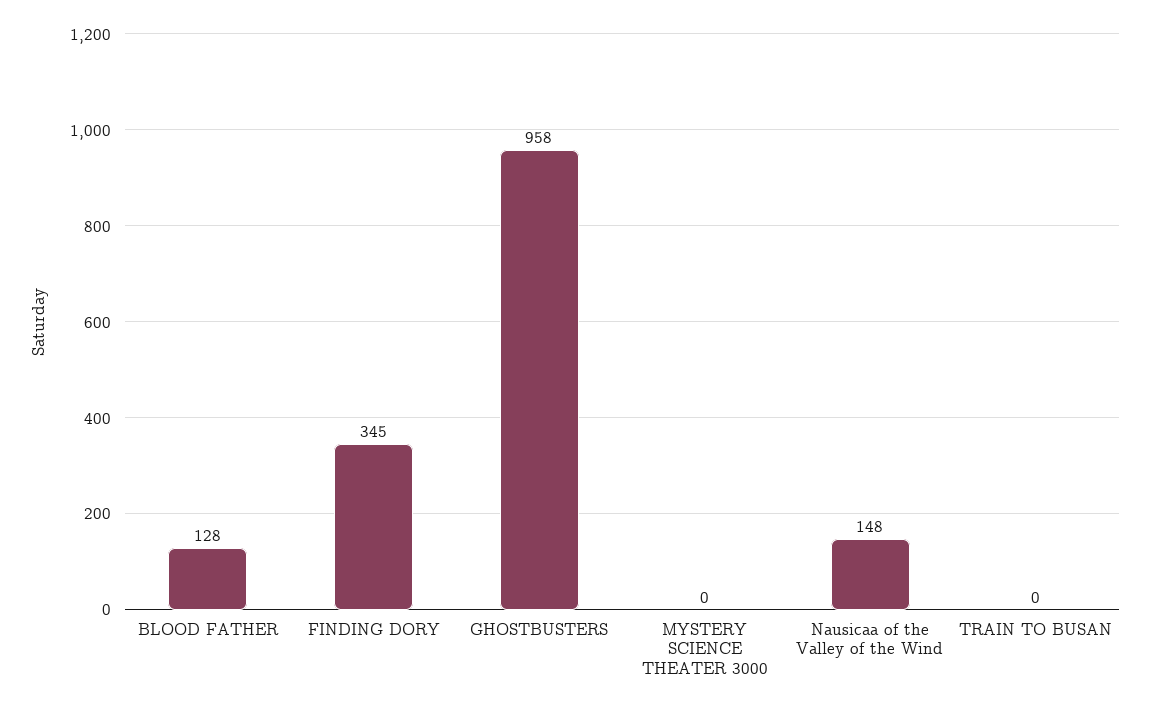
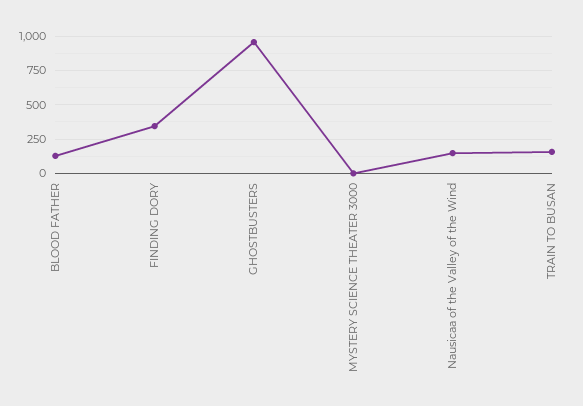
  {
    "BLOOD FATHER": 128,
    "FINDING DORY": 345,
    "GHOSTBUSTERS": 958,
    "MYSTERY SCIENCE THEATER 3000": 0,
    "Nausicaa of the Valley of the Wind": 148,
-   "TRAIN TO BUSAN": 0
+   "TRAIN TO BUSAN": 150
  }

